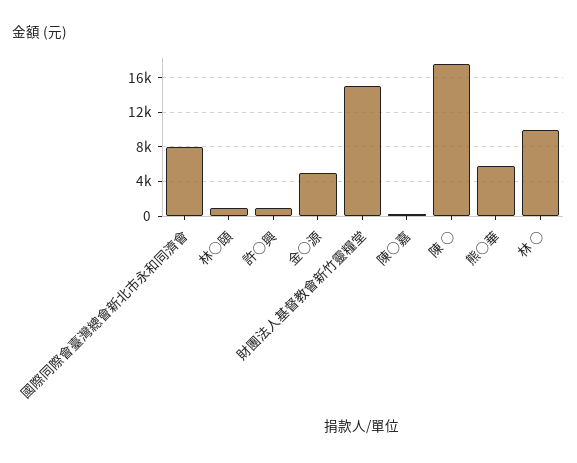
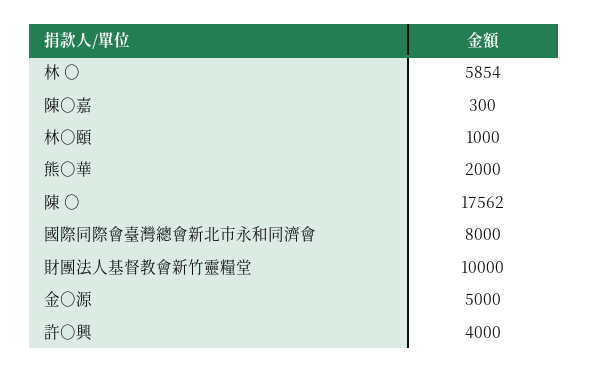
  {
    "國際同際會臺灣總會新北市永和同濟會": 8000,
    "林○頤": 1000,
-   "許○興": 1000,
+   "許○興": 4000,
    "金○源": 5000,
-   "財團法人基督教會新竹靈糧堂": 15000,
+   "財團法人基督教會新竹靈糧堂": 10000,
    "陳○嘉": 300,
    "陳 ○": 17562,
-   "熊○華": 6000,
+   "熊○華": 2000,
-   "林 ○": 10000
+   "林 ○": 5854
  }

